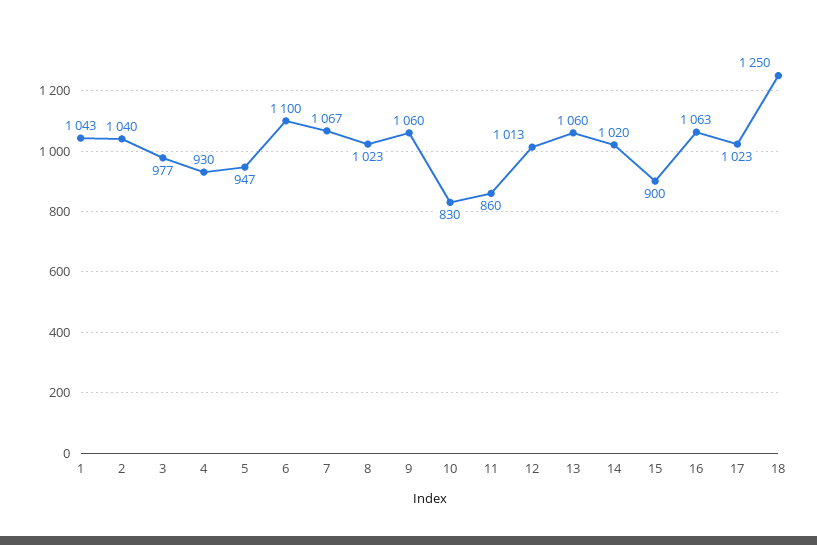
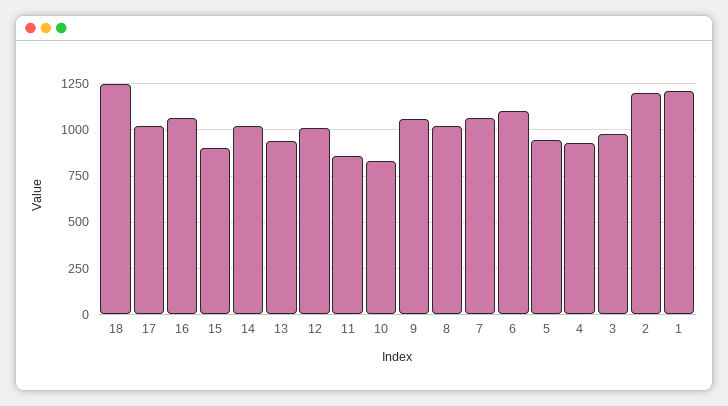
  {
-   "1": 1043,
+   "1": 1200,
-   "2": 1040,
+   "2": 1200,
    "3": 977,
    "4": 930,
    "5": 947,
    "6": 1100,
    "7": 1067,
    "8": 1023,
    "9": 1060,
    "10": 830,
    "11": 860,
    "12": 1013,
-   "13": 1060,
+   "13": 950,
    "14": 1020,
    "15": 900,
    "16": 1063,
    "17": 1023,
    "18": 1250
  }

